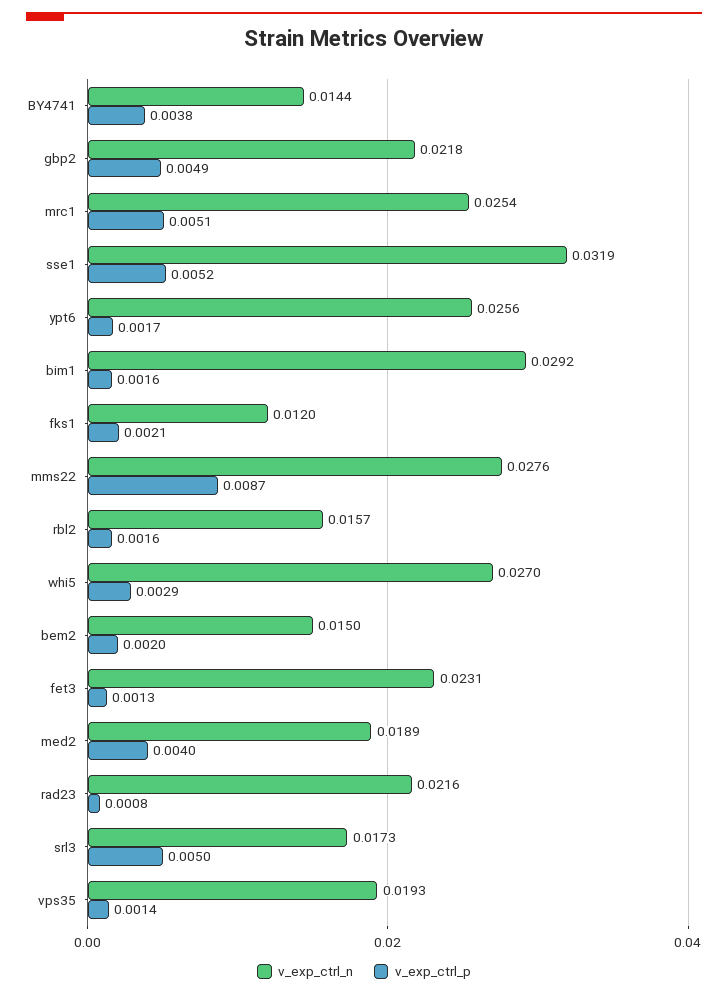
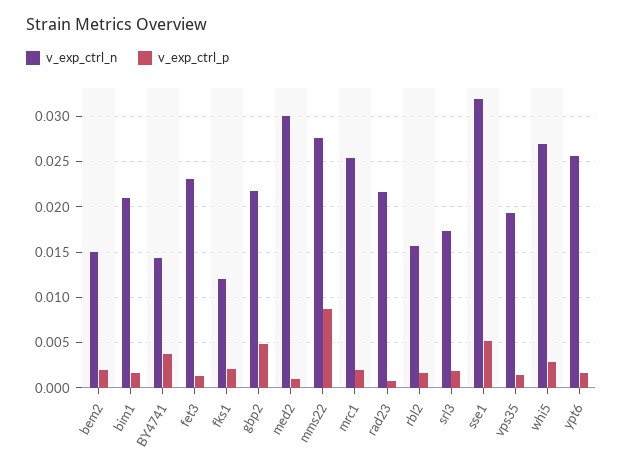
  {
    "v_exp_ctrl_n": {
      "BY4741": 0.0144,
      "gbp2": 0.0218,
      "mrc1": 0.0254,
      "sse1": 0.0319,
      "ypt6": 0.0256,
-     "bim1": 0.0292,
+     "bim1": 0.021,
      "fks1": 0.012,
      "mms22": 0.0276,
      "rbl2": 0.0157,
      "whi5": 0.027,
      "bem2": 0.015,
      "fet3": 0.0231,
-     "med2": 0.0189,
+     "med2": 0.03,
      "rad23": 0.0216,
      "srl3": 0.0173,
      "vps35": 0.0193
    },
    "v_exp_ctrl_p": {
      "BY4741": 0.0038,
      "gbp2": 0.0049,
-     "mrc1": 0.0051,
+     "mrc1": 0.002,
      "sse1": 0.0052,
      "ypt6": 0.0017,
      "bim1": 0.0016,
      "fks1": 0.0021,
      "mms22": 0.0087,
      "rbl2": 0.0016,
      "whi5": 0.0029,
      "bem2": 0.002,
      "fet3": 0.0013,
-     "med2": 0.004,
+     "med2": 0.001,
      "rad23": 0.0008,
-     "srl3": 0.005,
+     "srl3": 0.002,
      "vps35": 0.0014
    }
  }

